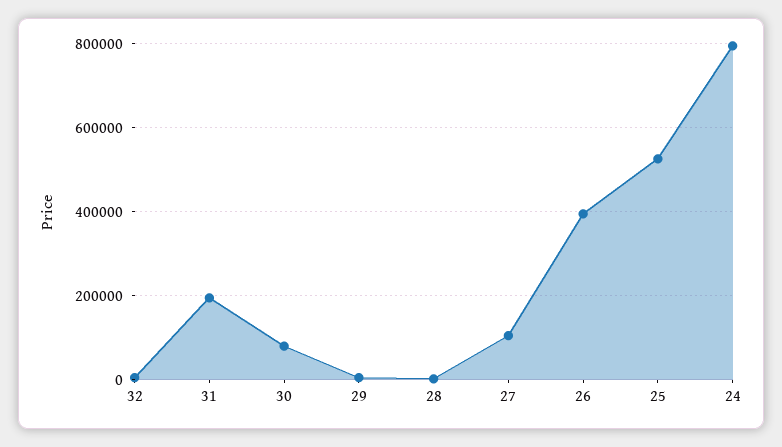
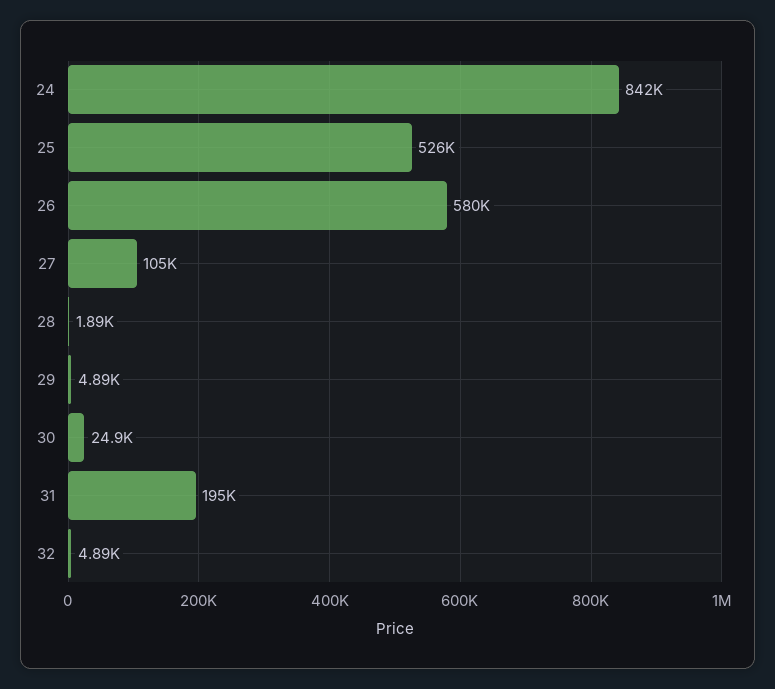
  {
    "32": 4890,
    "31": 195000,
-   "30": 80000,
+   "30": 24900,
    "29": 4890,
    "28": 1890,
    "27": 105000,
-   "26": 400000,
+   "26": 580000,
    "25": 526000,
-   "24": 800000
+   "24": 842000
  }

